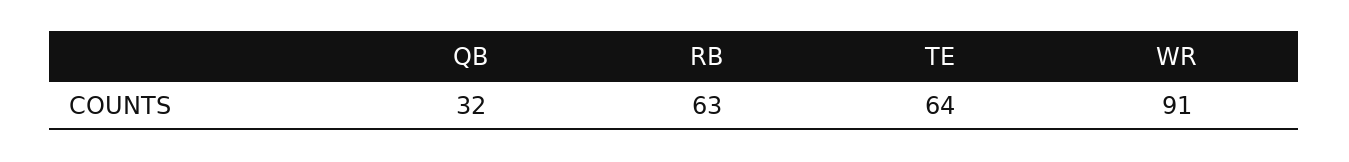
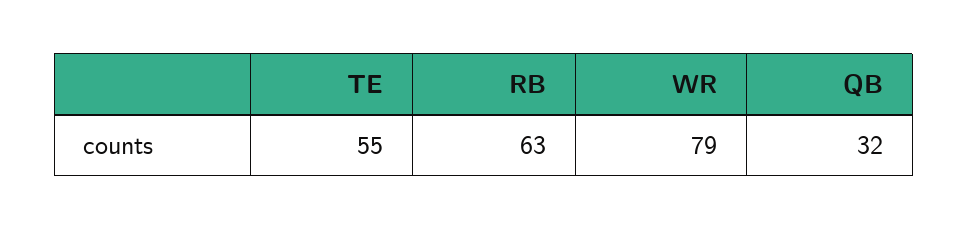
  {
    "QB": 32,
    "RB": 63,
-   "TE": 64,
+   "TE": 55,
-   "WR": 91
+   "WR": 79
  }

